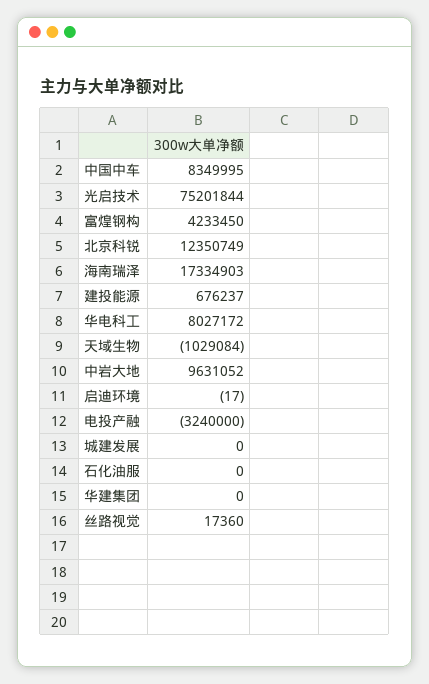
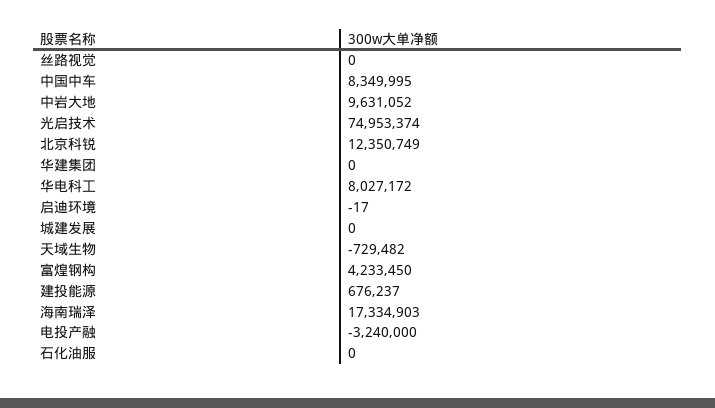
  {
    "中国中车": 8349995,
-   "光启技术": 75201844,
+   "光启技术": 74953374,
    "富煌钢构": 4233450,
    "北京科锐": 12350749,
    "海南瑞泽": 17334903,
    "建投能源": 676237,
    "华电科工": 8027172,
-   "天域生物": -1029084,
+   "天域生物": -729482,
    "中岩大地": 9631052,
    "启迪环境": -17,
    "电投产融": -3240000,
    "城建发展": 0,
    "石化油服": 0,
    "华建集团": 0,
-   "丝路视觉": 17360
+   "丝路视觉": 0
  }

